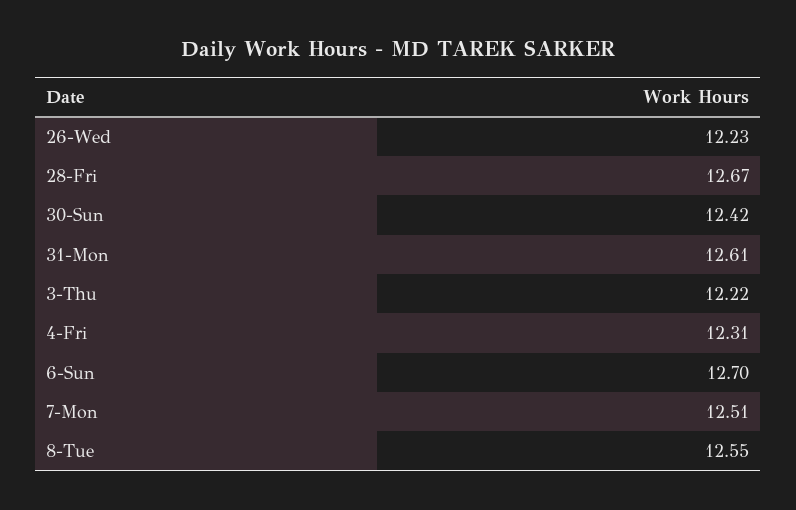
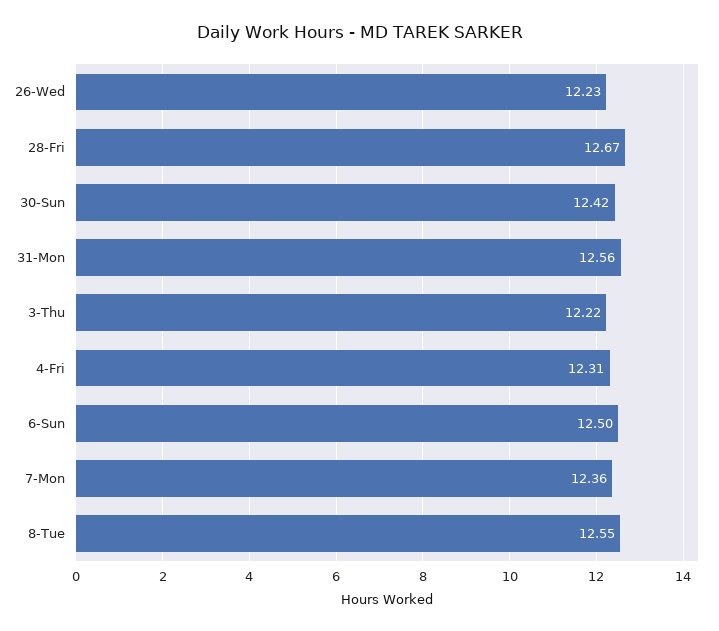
  {
    "26-Wed": 12.23,
    "28-Fri": 12.67,
    "30-Sun": 12.42,
-   "31-Mon": 12.61,
+   "31-Mon": 12.56,
    "3-Thu": 12.22,
    "4-Fri": 12.31,
-   "6-Sun": 12.7,
+   "6-Sun": 12.5,
-   "7-Mon": 12.51,
+   "7-Mon": 12.36,
    "8-Tue": 12.55
  }

